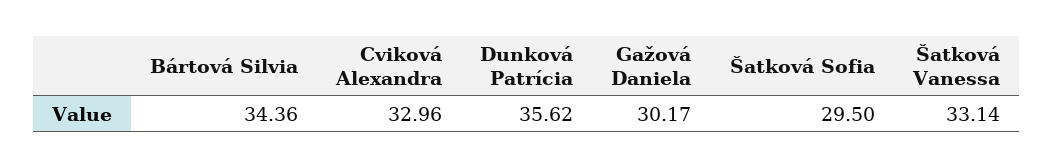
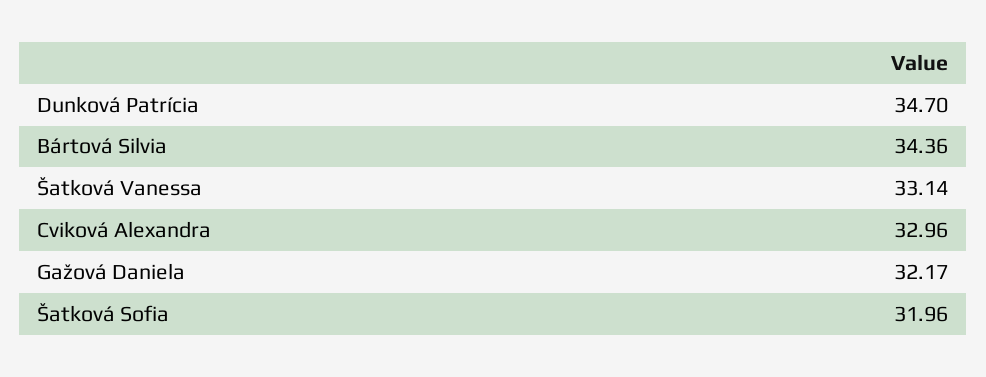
  {
    "Bártová Silvia": 34.36,
    "Cviková Alexandra": 32.96,
-   "Dunková Patrícia": 35.62,
+   "Dunková Patrícia": 34.7,
-   "Gažová Daniela": 30.17,
+   "Gažová Daniela": 32.17,
-   "Šatková Sofia": 29.5,
+   "Šatková Sofia": 31.96,
    "Šatková Vanessa": 33.14
  }

